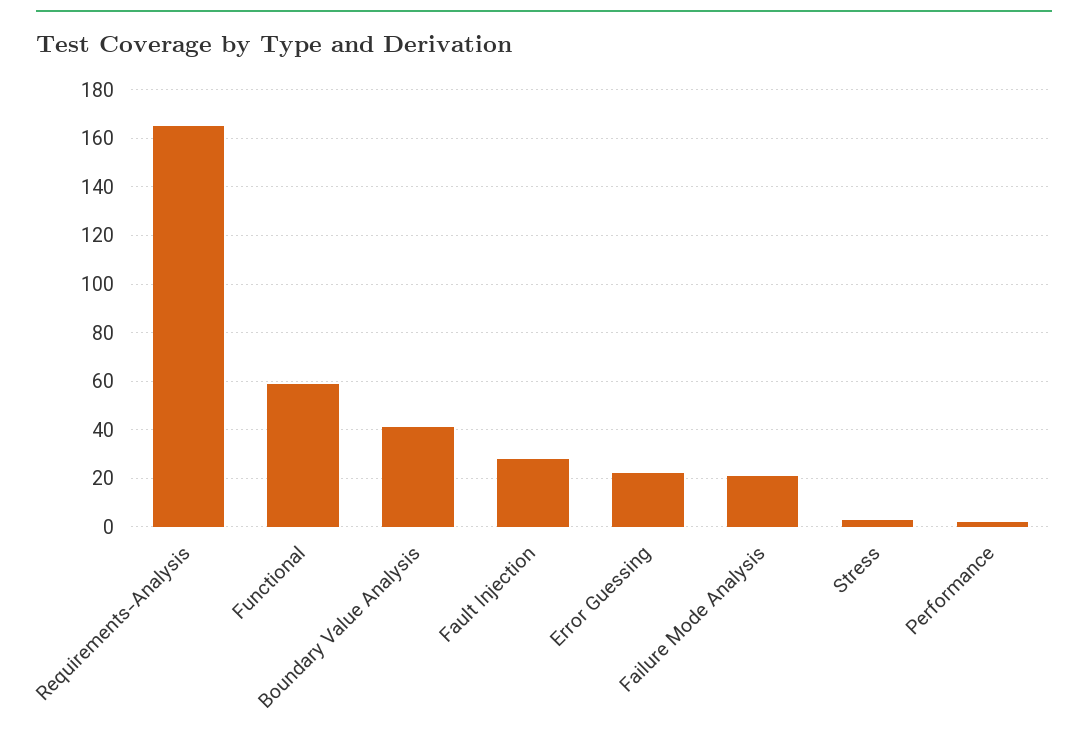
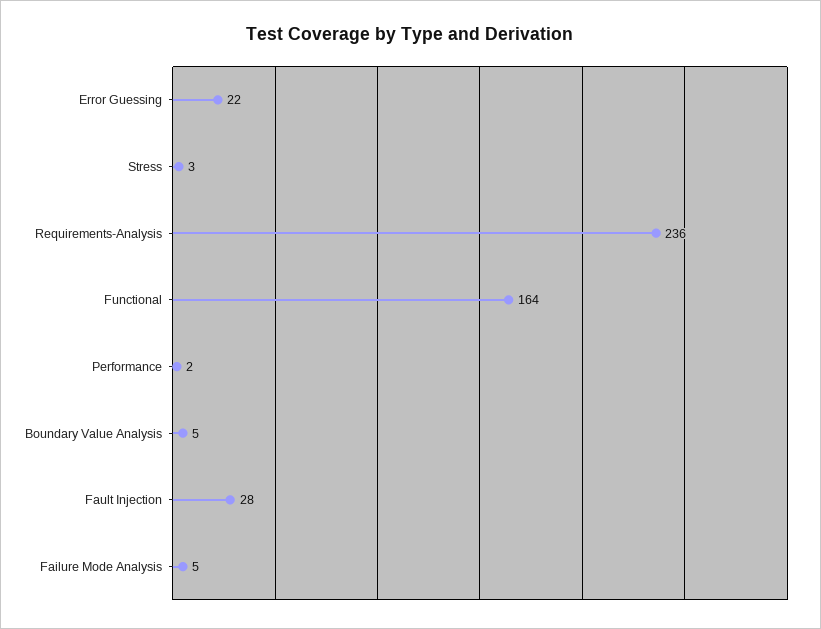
  {
-   "Requirements-Analysis": 165,
+   "Requirements-Analysis": 236,
-   "Functional": 60,
+   "Functional": 164,
-   "Boundary Value Analysis": 40,
+   "Boundary Value Analysis": 5,
    "Fault Injection": 28,
    "Error Guessing": 22,
-   "Failure Mode Analysis": 20,
+   "Failure Mode Analysis": 5,
    "Stress": 3,
    "Performance": 2
  }

